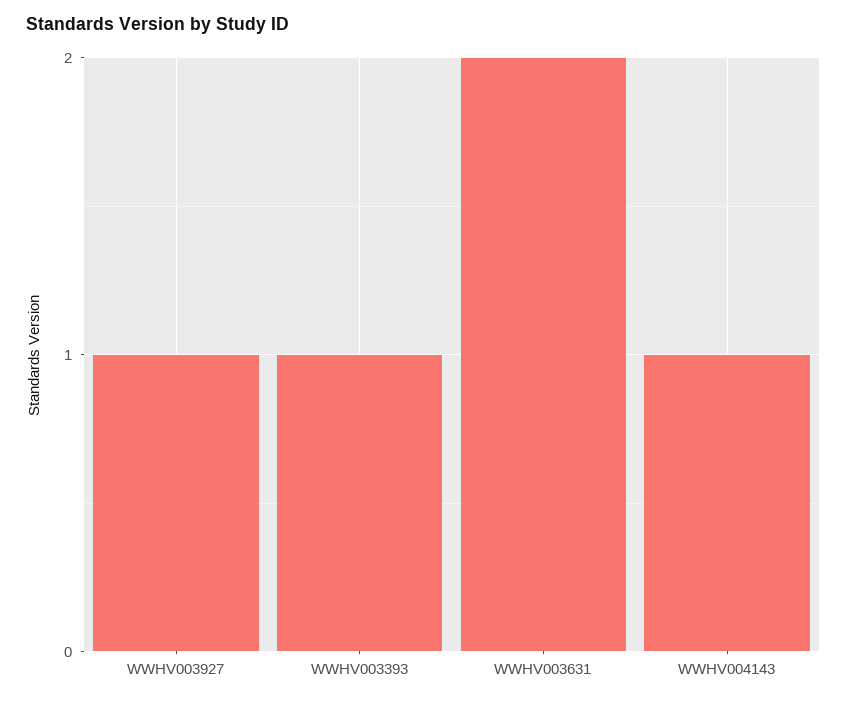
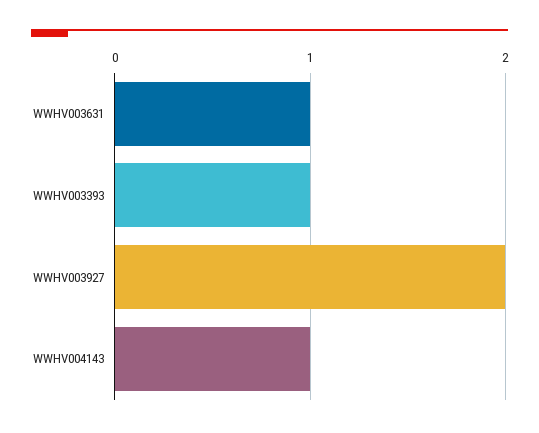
  {
-   "WWHV003927": 1,
+   "WWHV003927": 2,
    "WWHV003393": 1,
-   "WWHV003631": 2,
+   "WWHV003631": 1,
    "WWHV004143": 1
  }

